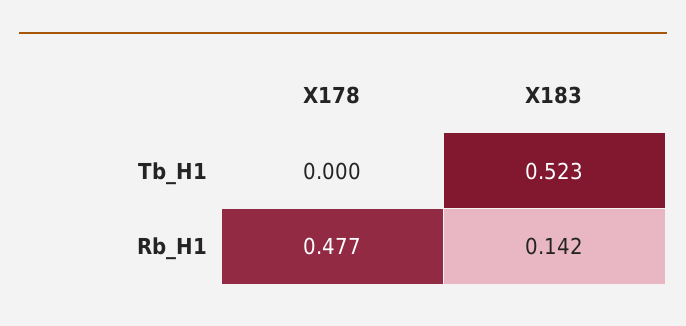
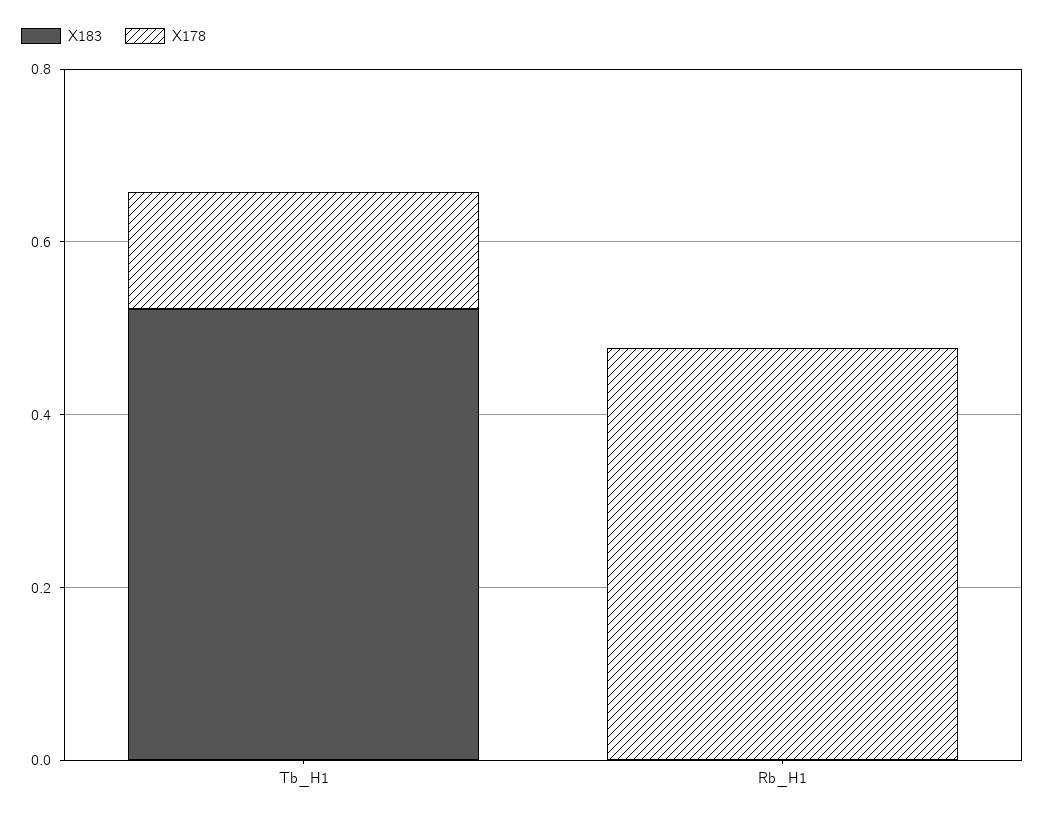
  {
    "X178": {
-     "Tb_H1": 0,
+     "Tb_H1": 0.15,
      "Rb_H1": 0.477
    },
    "X183": {
      "Tb_H1": 0.523,
-     "Rb_H1": 0.142
+     "Rb_H1": 0
    }
  }

